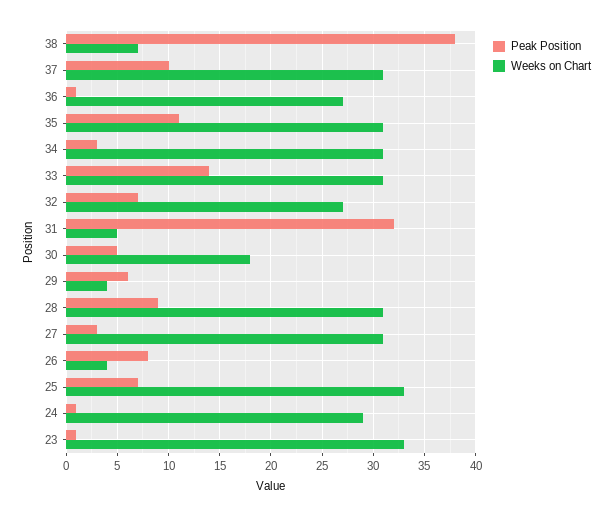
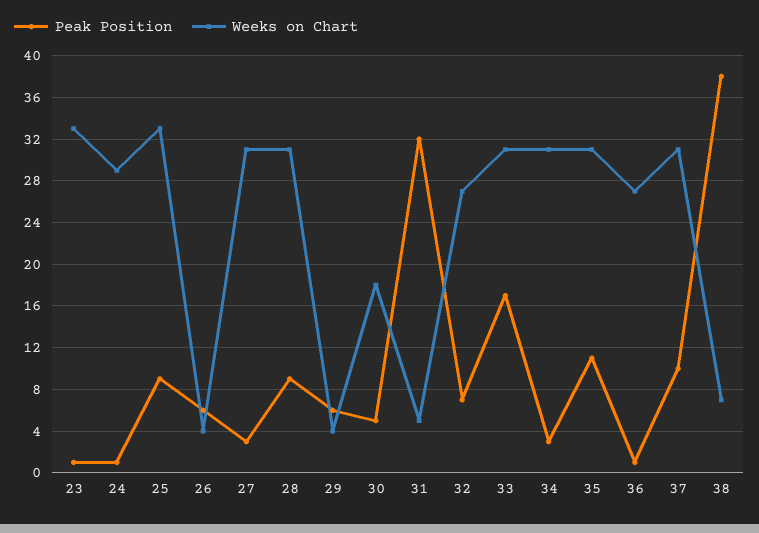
  {
    "Peak Position": {
      "38": 38,
      "37": 10,
      "36": 1,
      "35": 11,
      "34": 3,
-     "33": 14,
+     "33": 17,
      "32": 7,
      "31": 32,
      "30": 5,
      "29": 6,
      "28": 9,
      "27": 3,
-     "26": 8,
+     "26": 6,
-     "25": 7,
+     "25": 9,
      "24": 1,
      "23": 1
    },
    "Weeks on Chart": {
      "38": 7,
      "37": 31,
      "36": 27,
      "35": 31,
      "34": 31,
      "33": 31,
      "32": 27,
      "31": 5,
      "30": 18,
      "29": 4,
      "28": 31,
      "27": 31,
      "26": 4,
      "25": 33,
      "24": 29,
      "23": 33
    }
  }

